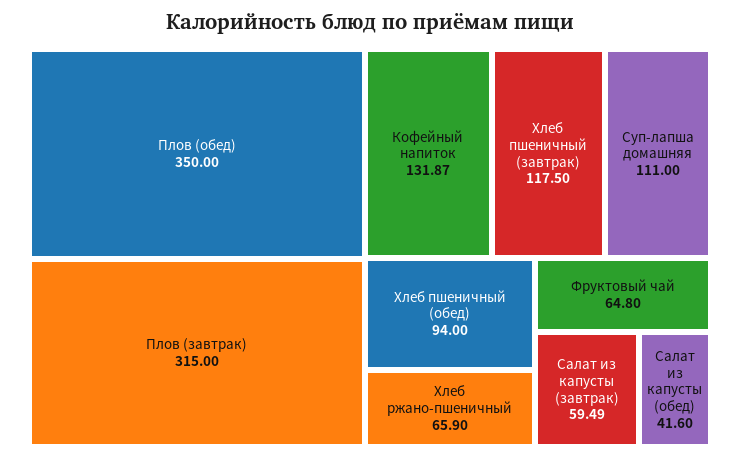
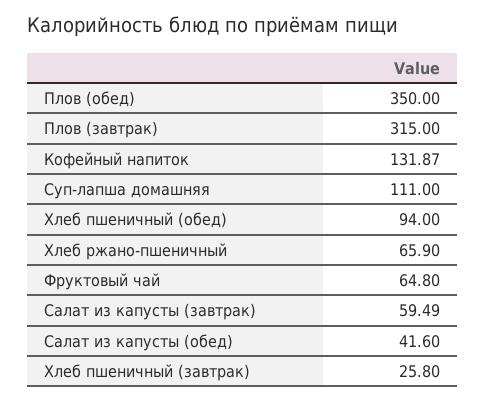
  {
    "Плов (обед)": 350,
    "Плов (завтрак)": 315,
    "Кофейный напиток": 131.87,
-   "Хлеб пшеничный (завтрак)": 117.5,
+   "Хлеб пшеничный (завтрак)": 25.8,
    "Суп-лапша домашняя": 111,
    "Хлеб пшеничный (обед)": 94,
    "Хлеб ржано-пшеничный": 65.9,
    "Фруктовый чай": 64.8,
    "Салат из капусты (завтрак)": 59.49,
    "Салат из капусты (обед)": 41.6
  }

